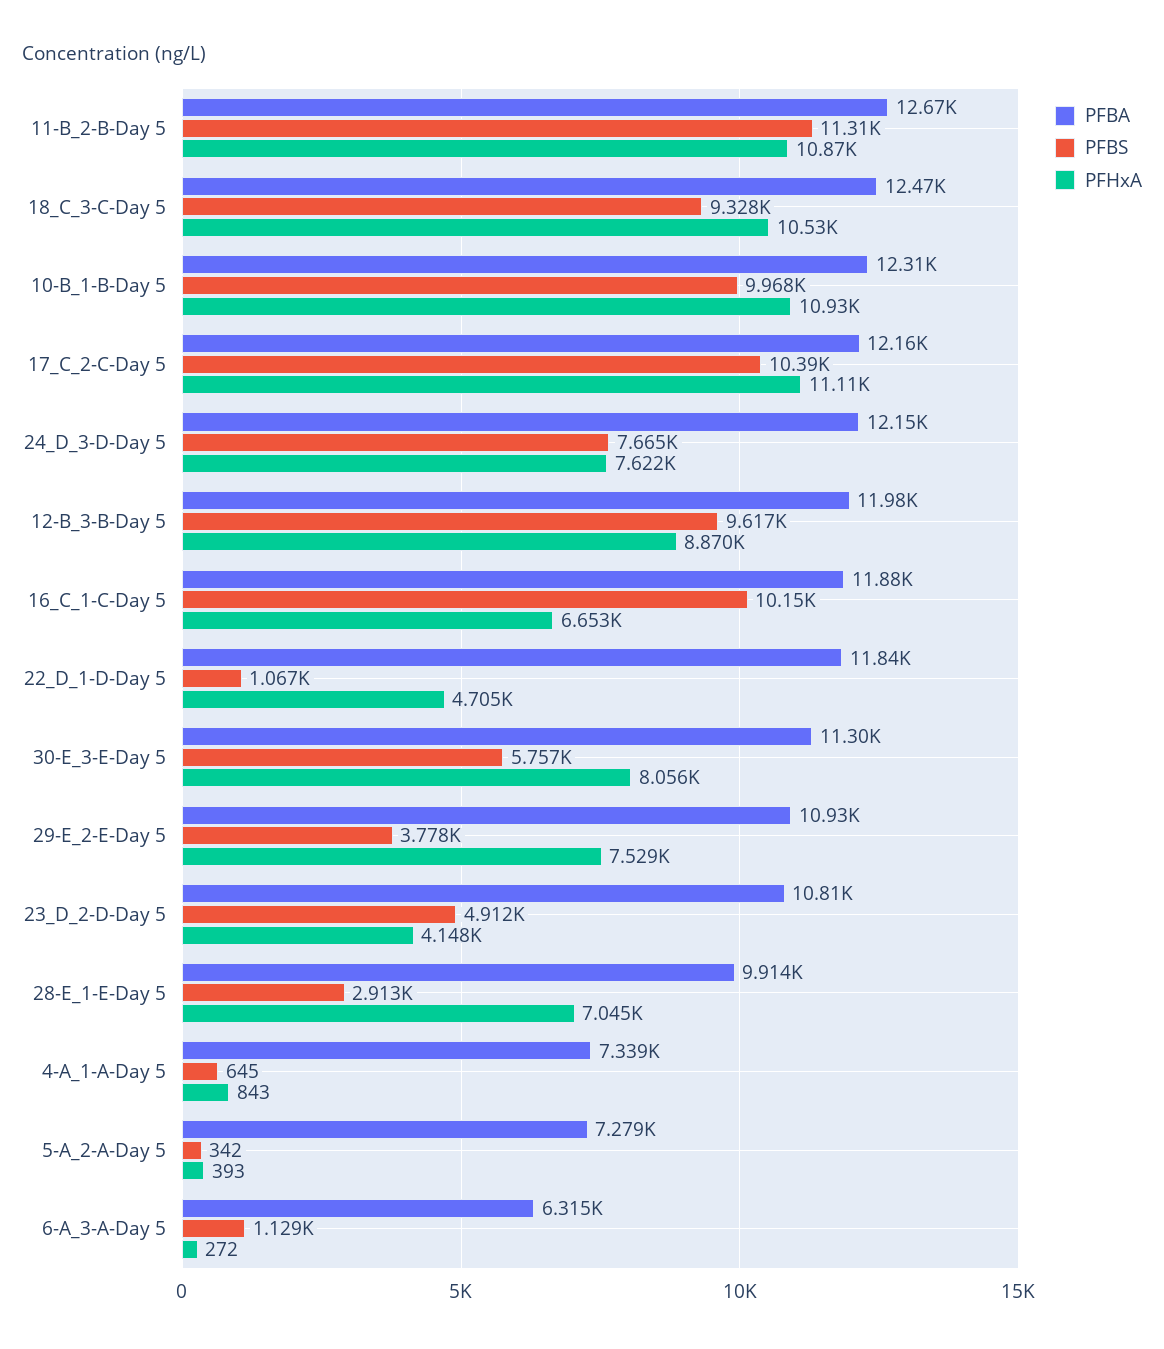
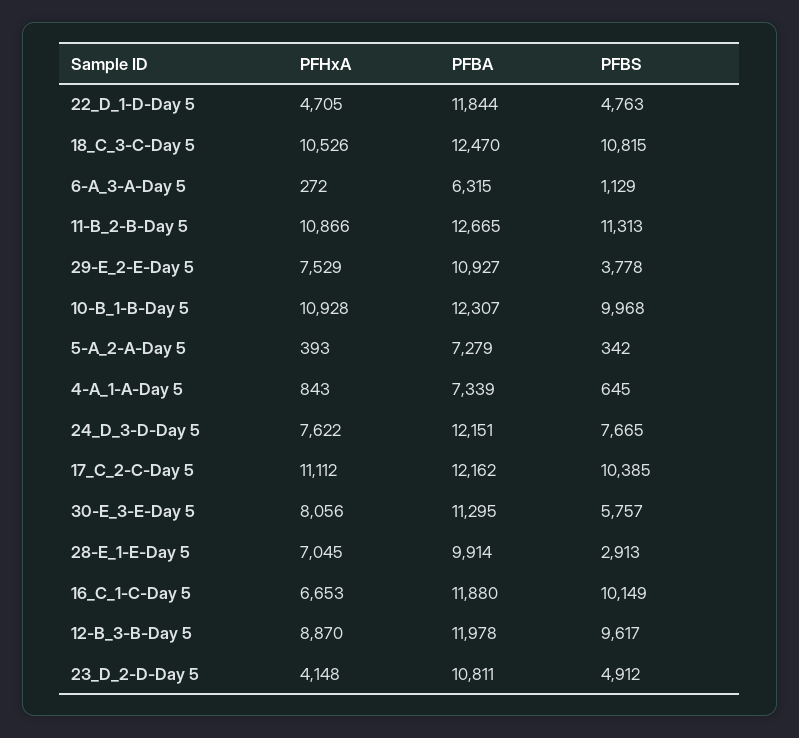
  {
    "PFBA": {
      "11-B_2-B-Day 5": 12665,
      "18_C_3-C-Day 5": 12470,
      "10-B_1-B-Day 5": 12307,
      "17_C_2-C-Day 5": 12162,
      "24_D_3-D-Day 5": 12151,
      "12-B_3-B-Day 5": 11978,
      "16_C_1-C-Day 5": 11880,
      "22_D_1-D-Day 5": 11844,
      "30-E_3-E-Day 5": 11295,
      "29-E_2-E-Day 5": 10927,
      "23_D_2-D-Day 5": 10811,
      "28-E_1-E-Day 5": 9914,
      "4-A_1-A-Day 5": 7339,
      "5-A_2-A-Day 5": 7279,
      "6-A_3-A-Day 5": 6315
    },
    "PFBS": {
      "11-B_2-B-Day 5": 11313,
-     "18_C_3-C-Day 5": 9328,
+     "18_C_3-C-Day 5": 10815,
      "10-B_1-B-Day 5": 9968,
      "17_C_2-C-Day 5": 10385,
      "24_D_3-D-Day 5": 7665,
      "12-B_3-B-Day 5": 9617,
      "16_C_1-C-Day 5": 10149,
-     "22_D_1-D-Day 5": 1067,
+     "22_D_1-D-Day 5": 4763,
      "30-E_3-E-Day 5": 5757,
      "29-E_2-E-Day 5": 3778,
      "23_D_2-D-Day 5": 4912,
      "28-E_1-E-Day 5": 2913,
      "4-A_1-A-Day 5": 645,
      "5-A_2-A-Day 5": 342,
      "6-A_3-A-Day 5": 1129
    },
    "PFHxA": {
      "11-B_2-B-Day 5": 10866,
      "18_C_3-C-Day 5": 10526,
      "10-B_1-B-Day 5": 10928,
      "17_C_2-C-Day 5": 11112,
      "24_D_3-D-Day 5": 7622,
      "12-B_3-B-Day 5": 8870,
      "16_C_1-C-Day 5": 6653,
      "22_D_1-D-Day 5": 4705,
      "30-E_3-E-Day 5": 8056,
      "29-E_2-E-Day 5": 7529,
      "23_D_2-D-Day 5": 4148,
      "28-E_1-E-Day 5": 7045,
      "4-A_1-A-Day 5": 843,
      "5-A_2-A-Day 5": 393,
      "6-A_3-A-Day 5": 272
    }
  }

